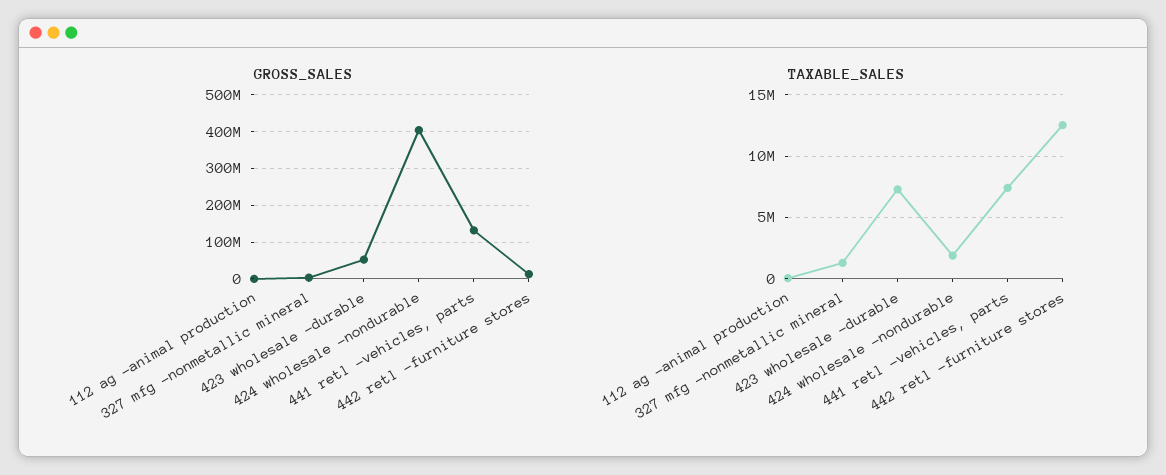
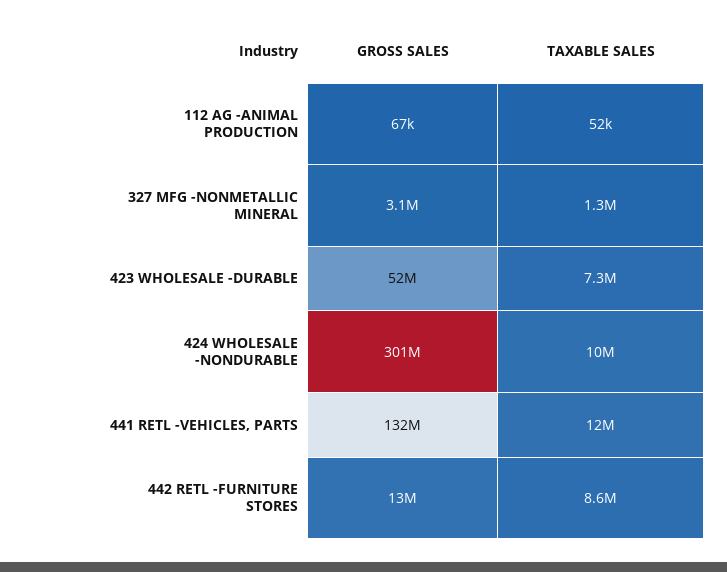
  {
    "GROSS_SALES": {
      "112 ag -animal production": 67000,
      "327 mfg -nonmetallic mineral": 3100000,
      "423 wholesale -durable": 52000000,
-     "424 wholesale -nondurable": 400000000,
+     "424 wholesale -nondurable": 301000000,
      "441 retl -vehicles, parts": 132000000,
      "442 retl -furniture stores": 13000000
    },
    "TAXABLE_SALES": {
      "112 ag -animal production": 52000,
      "327 mfg -nonmetallic mineral": 1300000,
      "423 wholesale -durable": 7300000,
-     "424 wholesale -nondurable": 2000000,
+     "424 wholesale -nondurable": 10000000,
-     "441 retl -vehicles, parts": 7500000,
+     "441 retl -vehicles, parts": 12000000,
-     "442 retl -furniture stores": 12500000
+     "442 retl -furniture stores": 8600000
    }
  }

